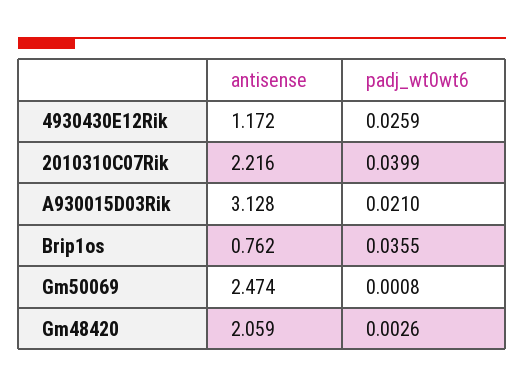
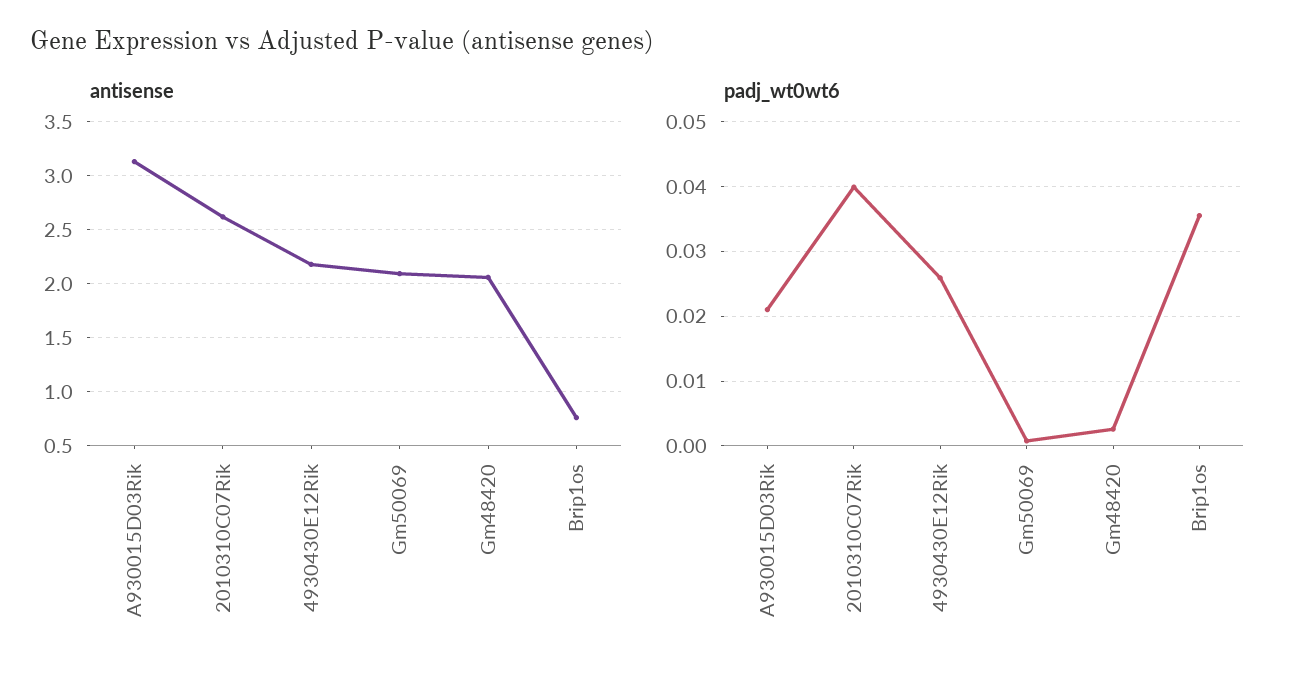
  {
    "antisense": {
-     "4930430E12Rik": 1.172,
+     "4930430E12Rik": 2.2,
-     "2010310C07Rik": 2.216,
+     "2010310C07Rik": 2.6,
      "A930015D03Rik": 3.128,
      "Brip1os": 0.762,
-     "Gm50069": 2.474,
+     "Gm50069": 2.1,
      "Gm48420": 2.059
    },
    "padj_wt0wt6": {
      "4930430E12Rik": 0.0259,
      "2010310C07Rik": 0.0399,
      "A930015D03Rik": 0.021,
      "Brip1os": 0.0355,
      "Gm50069": 0.0008,
      "Gm48420": 0.0026
    }
  }

